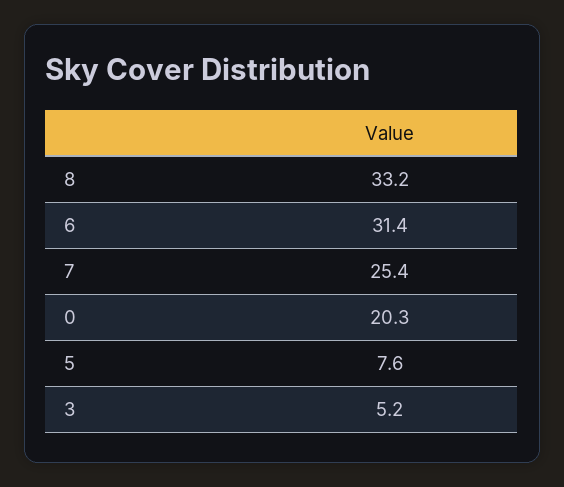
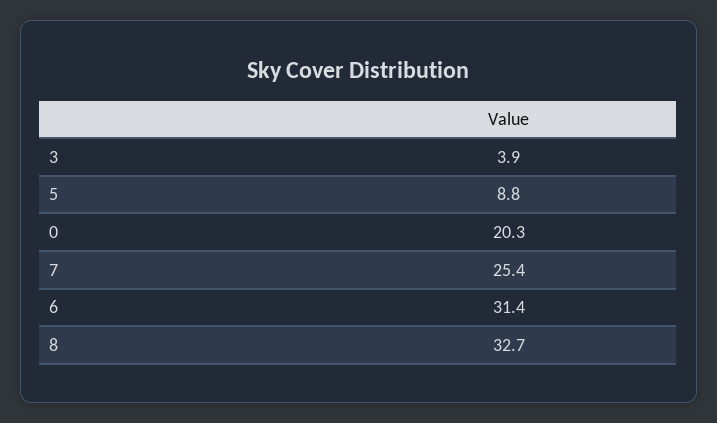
  {
-   "8": 33.2,
+   "8": 32.7,
    "6": 31.4,
    "7": 25.4,
    "0": 20.3,
-   "5": 7.6,
+   "5": 8.8,
-   "3": 5.2
+   "3": 3.9
  }

